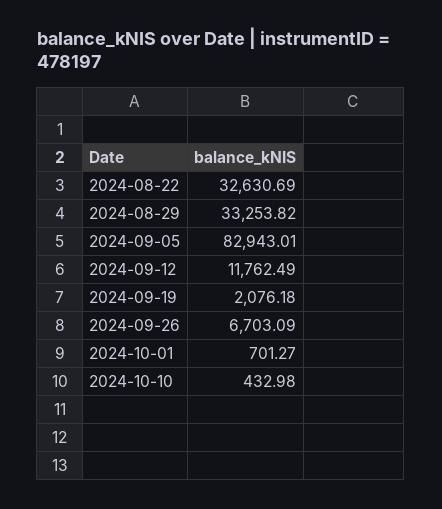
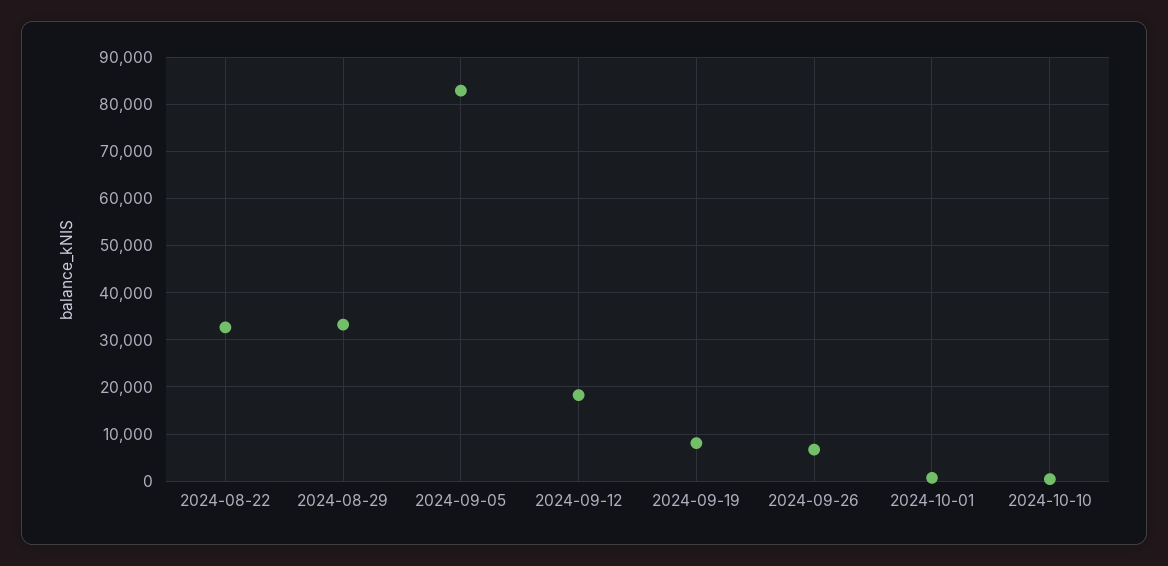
  {
    "2024-08-22": 32630.69,
    "2024-08-29": 33253.82,
    "2024-09-05": 82943.01,
-   "2024-09-12": 11762.49,
+   "2024-09-12": 18000,
-   "2024-09-19": 2076.18,
+   "2024-09-19": 8000,
    "2024-09-26": 6703.09,
    "2024-10-01": 701.27,
    "2024-10-10": 432.98
  }

